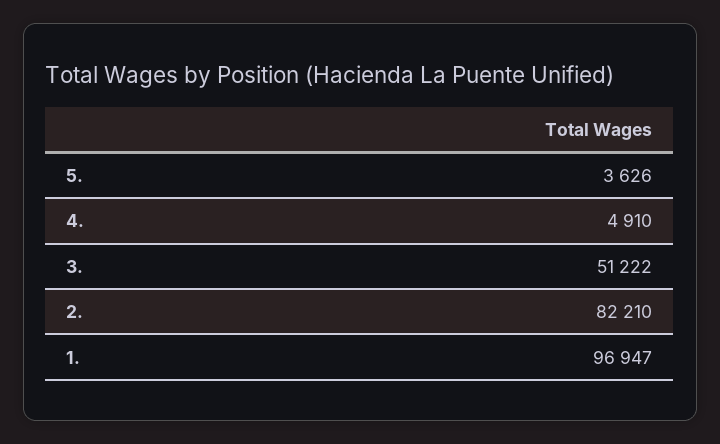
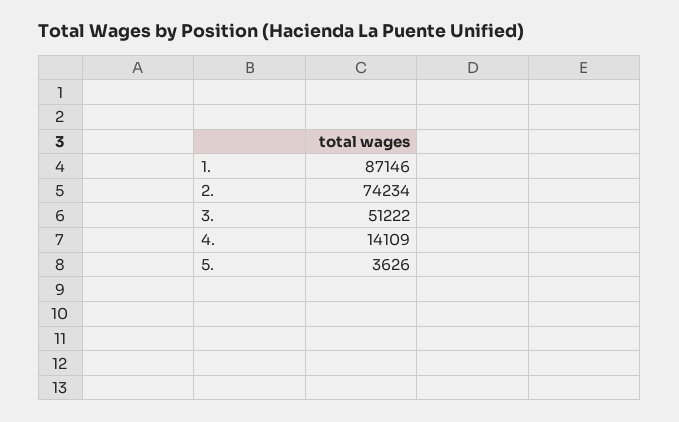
  {
    "5.": 3626,
-   "4.": 4910,
+   "4.": 14109,
    "3.": 51222,
-   "2.": 82210,
+   "2.": 74234,
-   "1.": 96947
+   "1.": 87146
  }

